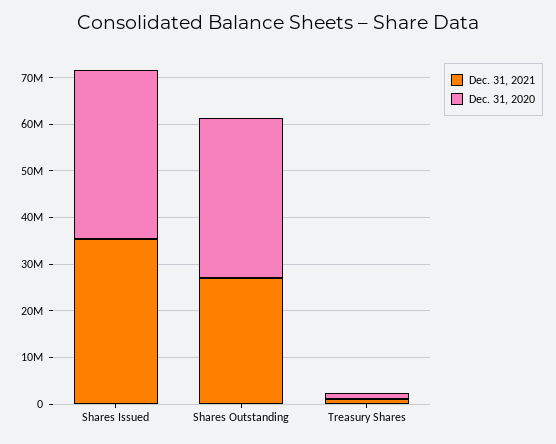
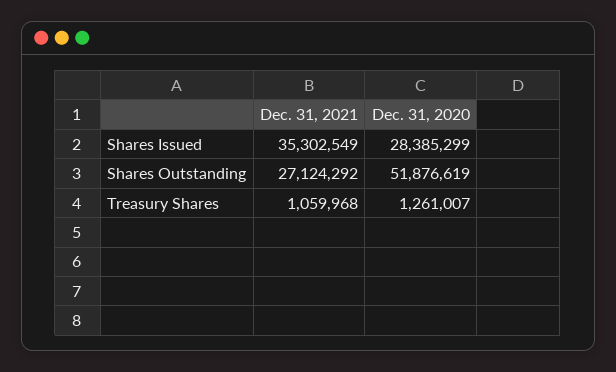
  {
    "Dec. 31, 2021": {
      "Shares Issued": 35302549,
      "Shares Outstanding": 27124292,
      "Treasury Shares": 1059968
    },
    "Dec. 31, 2020": {
-     "Shares Issued": 36000000,
+     "Shares Issued": 28385299,
-     "Shares Outstanding": 34000000,
+     "Shares Outstanding": 51876619,
      "Treasury Shares": 1261007
    }
  }

